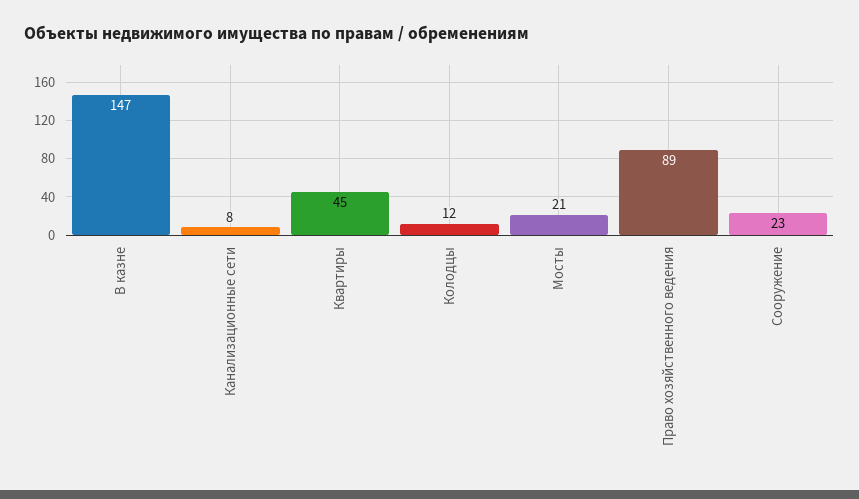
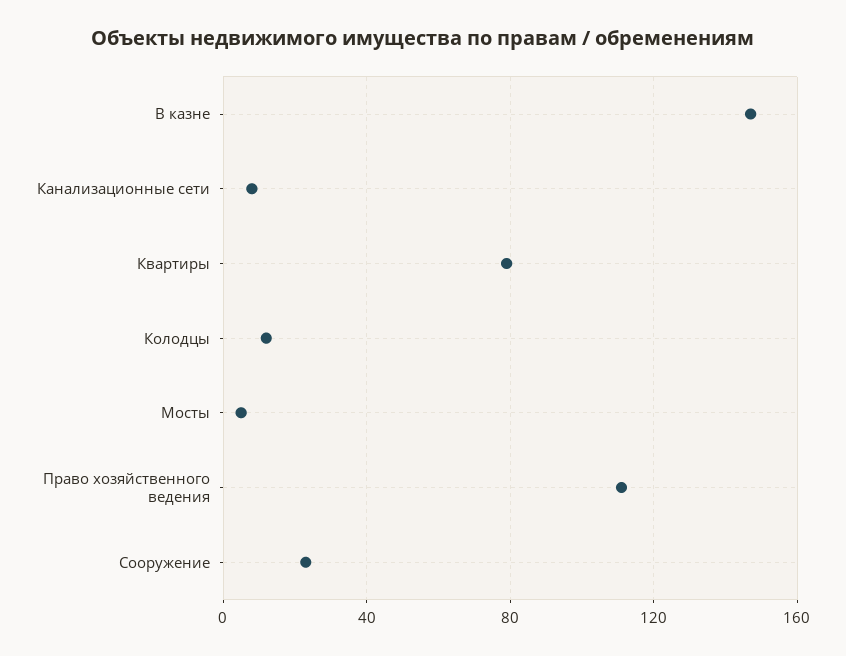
  {
    "В казне": 147,
    "Канализационные сети": 8,
-   "Квартиры": 45,
+   "Квартиры": 80,
    "Колодцы": 12,
-   "Мосты": 21,
+   "Мосты": 5,
-   "Право хозяйственного ведения": 89,
+   "Право хозяйственного ведения": 110,
    "Сооружение": 23
  }

